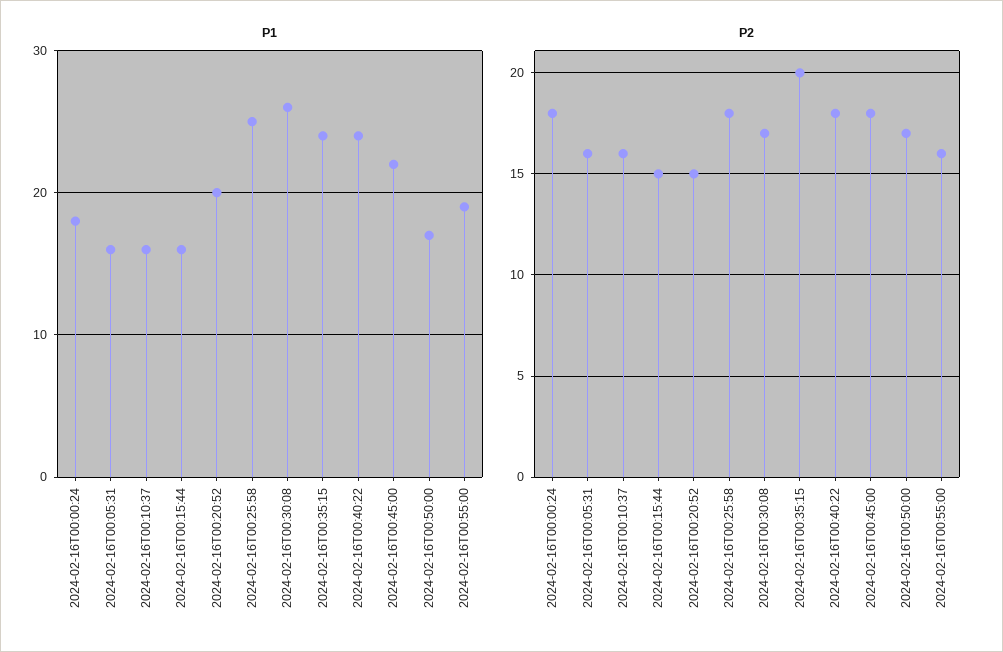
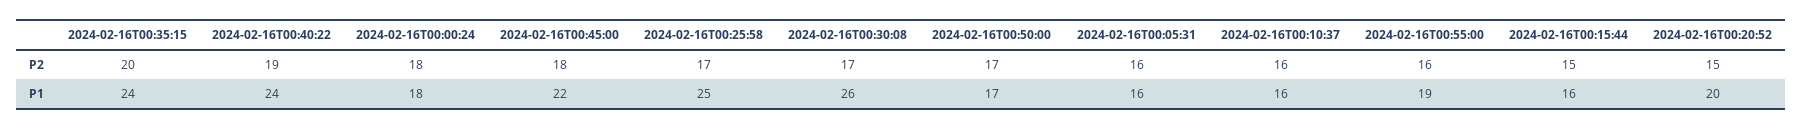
  {
    "P1": {
      "2024-02-16T00:00:24": 18,
      "2024-02-16T00:05:31": 16,
      "2024-02-16T00:10:37": 16,
      "2024-02-16T00:15:44": 16,
      "2024-02-16T00:20:52": 20,
      "2024-02-16T00:25:58": 25,
      "2024-02-16T00:30:08": 26,
      "2024-02-16T00:35:15": 24,
      "2024-02-16T00:40:22": 24,
      "2024-02-16T00:45:00": 22,
      "2024-02-16T00:50:00": 17,
      "2024-02-16T00:55:00": 19
    },
    "P2": {
      "2024-02-16T00:00:24": 18,
      "2024-02-16T00:05:31": 16,
      "2024-02-16T00:10:37": 16,
      "2024-02-16T00:15:44": 15,
      "2024-02-16T00:20:52": 15,
-     "2024-02-16T00:25:58": 18,
+     "2024-02-16T00:25:58": 17,
      "2024-02-16T00:30:08": 17,
      "2024-02-16T00:35:15": 20,
-     "2024-02-16T00:40:22": 18,
+     "2024-02-16T00:40:22": 19,
      "2024-02-16T00:45:00": 18,
      "2024-02-16T00:50:00": 17,
      "2024-02-16T00:55:00": 16
    }
  }

